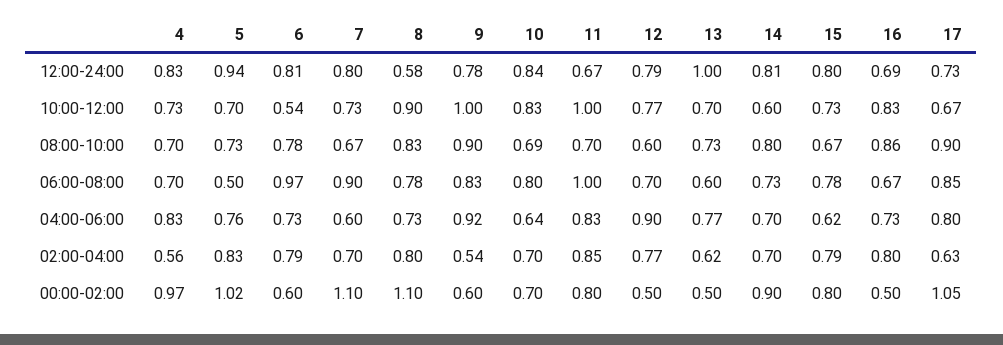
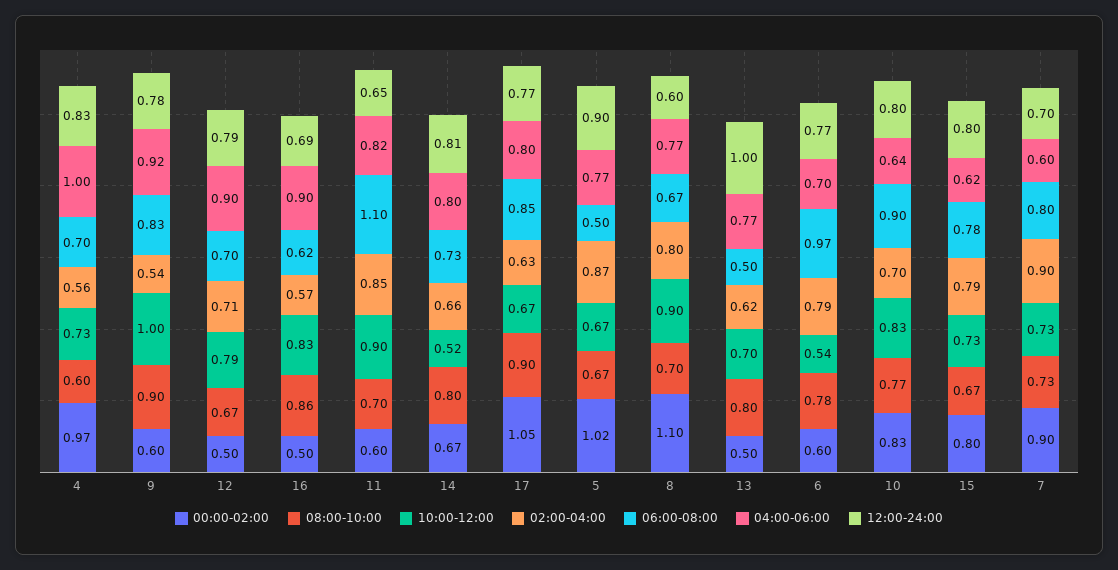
  {
    "12:00-24:00": {
      "4": 0.83,
-     "5": 0.94,
+     "5": 0.9,
-     "6": 0.81,
+     "6": 0.77,
-     "7": 0.8,
+     "7": 0.7,
-     "8": 0.58,
+     "8": 0.6,
      "9": 0.78,
-     "10": 0.84,
+     "10": 0.8,
-     "11": 0.67,
+     "11": 0.65,
      "12": 0.79,
      "13": 1,
      "14": 0.81,
      "15": 0.8,
      "16": 0.69,
-     "17": 0.73
+     "17": 0.77
    },
    "10:00-12:00": {
      "4": 0.73,
-     "5": 0.7,
+     "5": 0.67,
      "6": 0.54,
      "7": 0.73,
      "8": 0.9,
      "9": 1,
      "10": 0.83,
-     "11": 1,
+     "11": 0.9,
-     "12": 0.77,
+     "12": 0.79,
      "13": 0.7,
-     "14": 0.6,
+     "14": 0.52,
      "15": 0.73,
      "16": 0.83,
      "17": 0.67
    },
    "08:00-10:00": {
-     "4": 0.7,
+     "4": 0.6,
-     "5": 0.73,
+     "5": 0.67,
      "6": 0.78,
-     "7": 0.67,
+     "7": 0.73,
-     "8": 0.83,
+     "8": 0.7,
      "9": 0.9,
-     "10": 0.69,
+     "10": 0.77,
      "11": 0.7,
-     "12": 0.6,
+     "12": 0.67,
-     "13": 0.73,
+     "13": 0.8,
      "14": 0.8,
      "15": 0.67,
      "16": 0.86,
      "17": 0.9
    },
    "06:00-08:00": {
      "4": 0.7,
      "5": 0.5,
      "6": 0.97,
-     "7": 0.9,
+     "7": 0.8,
-     "8": 0.78,
+     "8": 0.67,
      "9": 0.83,
-     "10": 0.8,
+     "10": 0.9,
-     "11": 1,
+     "11": 1.1,
      "12": 0.7,
-     "13": 0.6,
+     "13": 0.5,
      "14": 0.73,
      "15": 0.78,
-     "16": 0.67,
+     "16": 0.62,
      "17": 0.85
    },
    "04:00-06:00": {
-     "4": 0.83,
+     "4": 1,
-     "5": 0.76,
+     "5": 0.77,
-     "6": 0.73,
+     "6": 0.7,
      "7": 0.6,
-     "8": 0.73,
+     "8": 0.77,
      "9": 0.92,
      "10": 0.64,
-     "11": 0.83,
+     "11": 0.82,
      "12": 0.9,
      "13": 0.77,
-     "14": 0.7,
+     "14": 0.8,
      "15": 0.62,
-     "16": 0.73,
+     "16": 0.9,
      "17": 0.8
    },
    "02:00-04:00": {
      "4": 0.56,
-     "5": 0.83,
+     "5": 0.87,
      "6": 0.79,
-     "7": 0.7,
+     "7": 0.9,
      "8": 0.8,
      "9": 0.54,
      "10": 0.7,
      "11": 0.85,
-     "12": 0.77,
+     "12": 0.71,
      "13": 0.62,
-     "14": 0.7,
+     "14": 0.66,
      "15": 0.79,
-     "16": 0.8,
+     "16": 0.57,
      "17": 0.63
    },
    "00:00-02:00": {
      "4": 0.97,
      "5": 1.02,
      "6": 0.6,
-     "7": 1.1,
+     "7": 0.9,
      "8": 1.1,
      "9": 0.6,
-     "10": 0.7,
+     "10": 0.83,
-     "11": 0.8,
+     "11": 0.6,
      "12": 0.5,
      "13": 0.5,
-     "14": 0.9,
+     "14": 0.67,
      "15": 0.8,
      "16": 0.5,
      "17": 1.05
    }
  }

